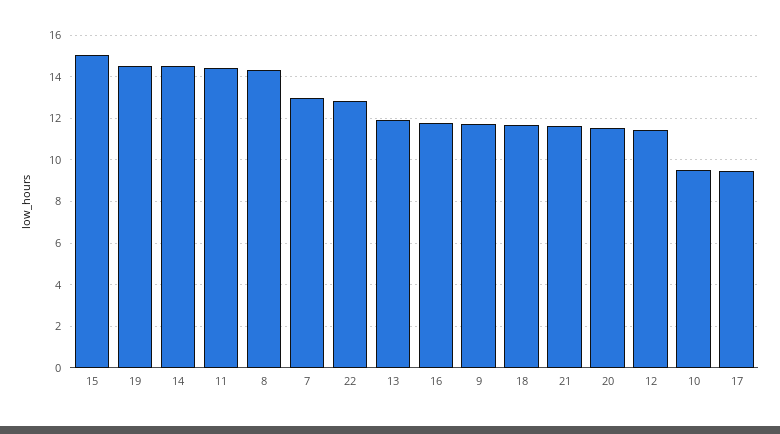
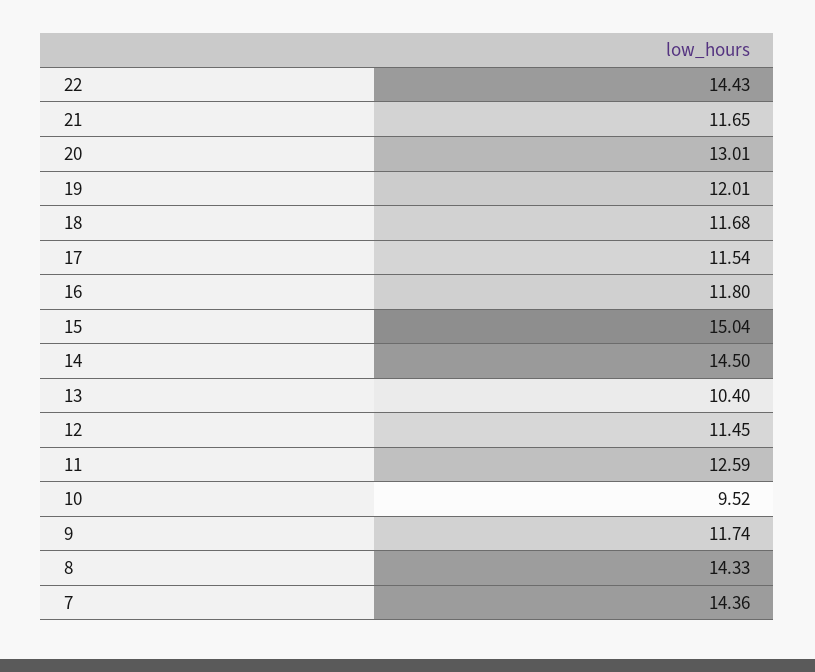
  {
    "15": 15.04,
-   "19": 14.5,
+   "19": 12.01,
    "14": 14.5,
-   "11": 14.5,
+   "11": 12.59,
    "8": 14.33,
-   "7": 13,
+   "7": 14.36,
-   "22": 13,
+   "22": 14.43,
-   "13": 12,
+   "13": 10.4,
    "16": 11.8,
    "9": 11.74,
    "18": 11.68,
    "21": 11.65,
-   "20": 11.5,
+   "20": 13.01,
    "12": 11.45,
    "10": 9.52,
-   "17": 9.5
+   "17": 11.54
  }

